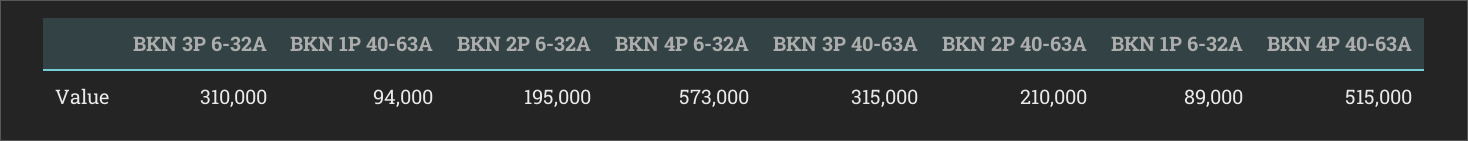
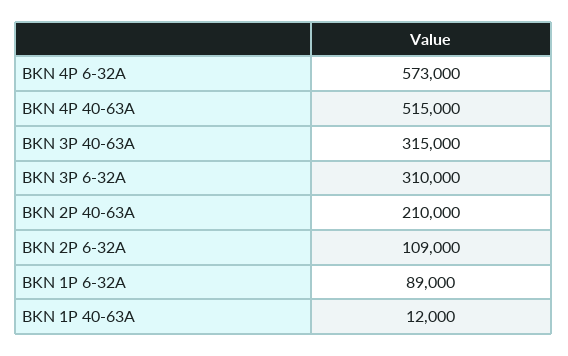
  {
    "BKN 3P 6-32A": 310000,
-   "BKN 1P 40-63A": 94000,
+   "BKN 1P 40-63A": 12000,
-   "BKN 2P 6-32A": 195000,
+   "BKN 2P 6-32A": 109000,
    "BKN 4P 6-32A": 573000,
    "BKN 3P 40-63A": 315000,
    "BKN 2P 40-63A": 210000,
    "BKN 1P 6-32A": 89000,
    "BKN 4P 40-63A": 515000
  }

